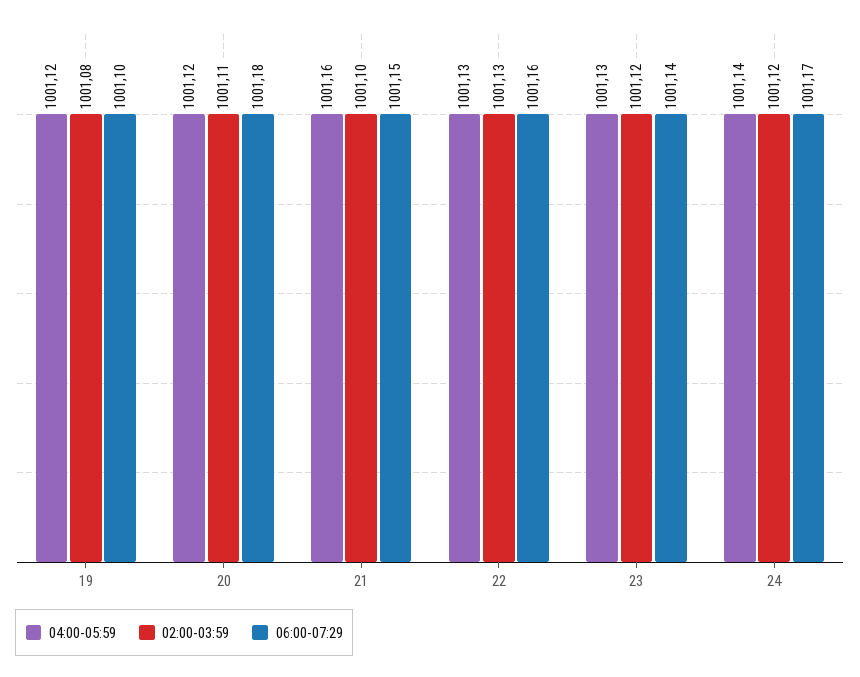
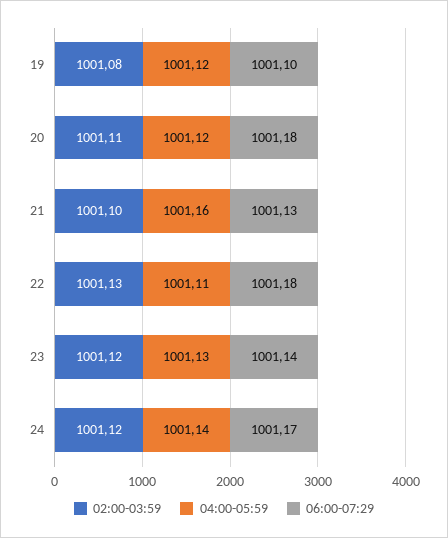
  {
    "04:00-05:59": {
      "19": 1001.12,
      "20": 1001.12,
      "21": 1001.16,
-     "22": 1001.13,
+     "22": 1001.11,
      "23": 1001.13,
      "24": 1001.14
    },
    "02:00-03:59": {
      "19": 1001.08,
      "20": 1001.11,
      "21": 1001.1,
      "22": 1001.13,
      "23": 1001.12,
      "24": 1001.12
    },
    "06:00-07:29": {
      "19": 1001.1,
      "20": 1001.18,
-     "21": 1001.15,
+     "21": 1001.13,
-     "22": 1001.16,
+     "22": 1001.18,
      "23": 1001.14,
      "24": 1001.17
    }
  }

